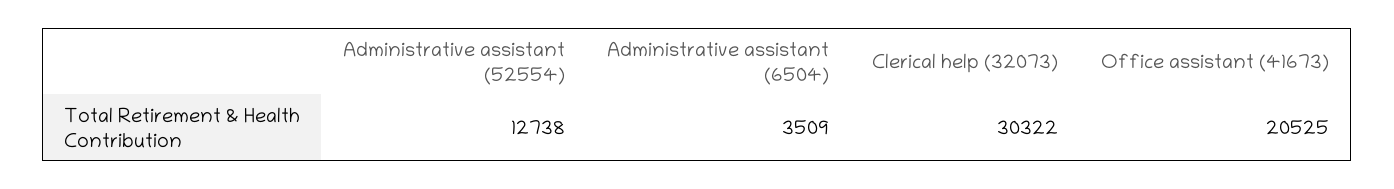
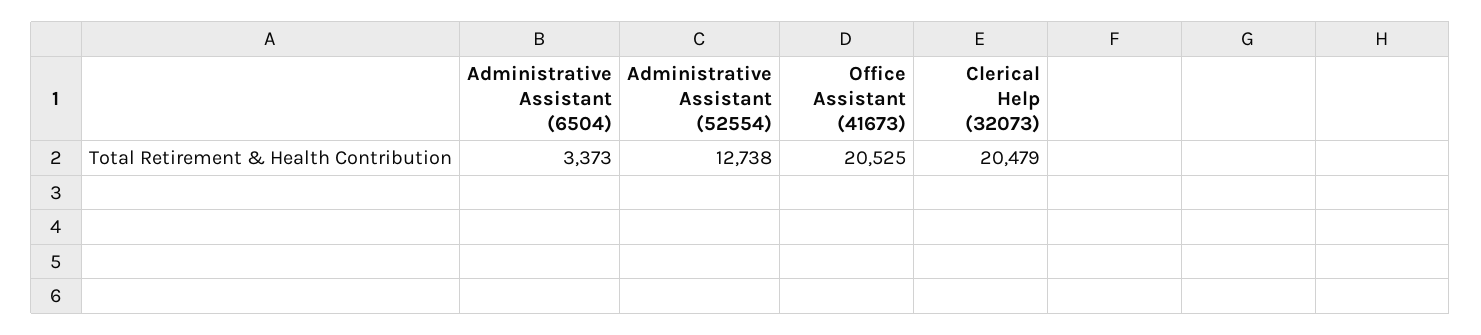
  {
    "Administrative assistant (52554)": 12738,
-   "Administrative assistant (6504)": 3509,
+   "Administrative assistant (6504)": 3373,
-   "Clerical help (32073)": 30322,
+   "Clerical help (32073)": 20479,
    "Office assistant (41673)": 20525
  }

